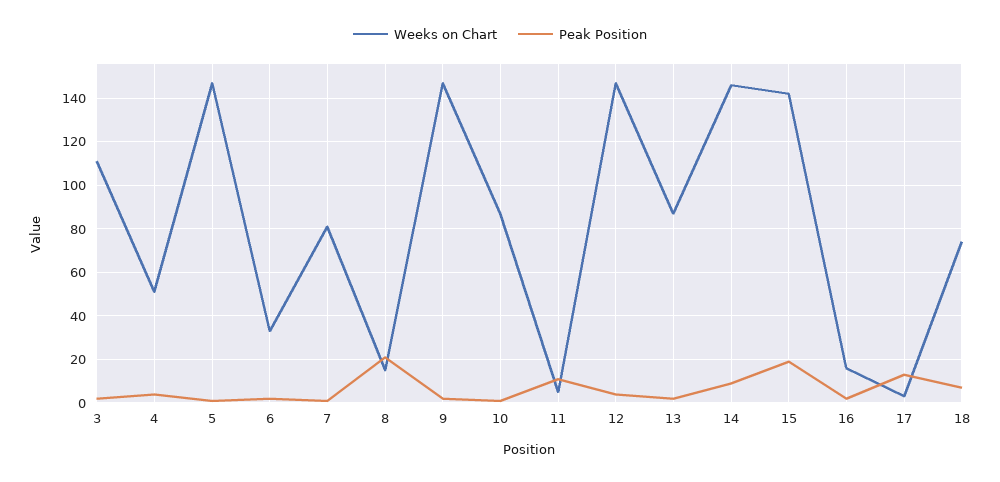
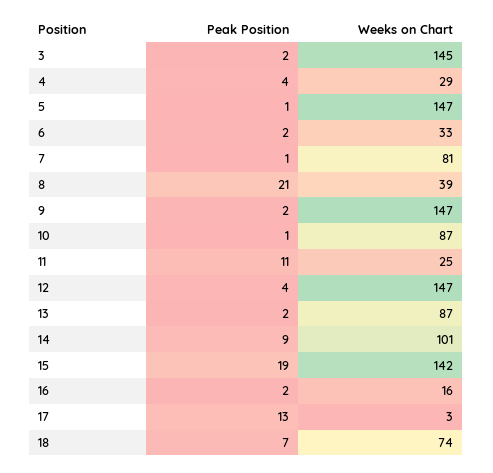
  {
    "Weeks on Chart": {
-     "3": 110,
+     "3": 145,
-     "4": 50,
+     "4": 29,
      "5": 147,
      "6": 33,
      "7": 81,
-     "8": 15,
+     "8": 39,
      "9": 147,
      "10": 87,
-     "11": 5,
+     "11": 25,
      "12": 147,
      "13": 87,
-     "14": 145,
+     "14": 101,
      "15": 142,
      "16": 16,
      "17": 3,
      "18": 74
    },
    "Peak Position": {
      "3": 2,
      "4": 4,
      "5": 1,
      "6": 2,
      "7": 1,
      "8": 21,
      "9": 2,
      "10": 1,
      "11": 11,
      "12": 4,
      "13": 2,
      "14": 9,
      "15": 19,
      "16": 2,
      "17": 13,
      "18": 7
    }
  }

